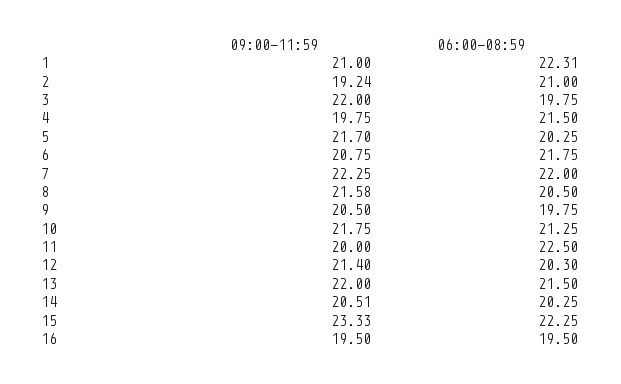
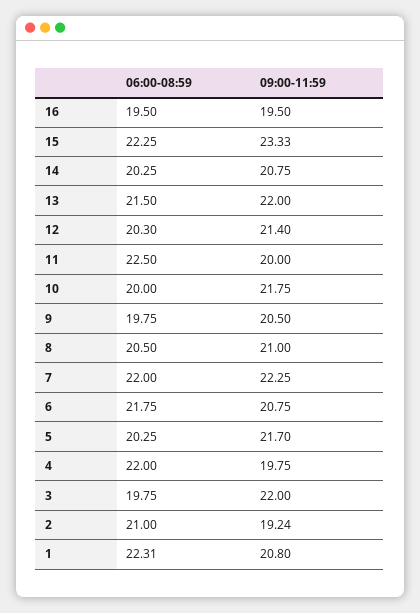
  {
    "09:00-11:59": {
-     "1": 21,
+     "1": 20.8,
      "2": 19.24,
      "3": 22,
      "4": 19.75,
      "5": 21.7,
      "6": 20.75,
      "7": 22.25,
-     "8": 21.58,
+     "8": 21,
      "9": 20.5,
      "10": 21.75,
      "11": 20,
      "12": 21.4,
      "13": 22,
-     "14": 20.51,
+     "14": 20.75,
      "15": 23.33,
      "16": 19.5
    },
    "06:00-08:59": {
      "1": 22.31,
      "2": 21,
      "3": 19.75,
-     "4": 21.5,
+     "4": 22,
      "5": 20.25,
      "6": 21.75,
      "7": 22,
      "8": 20.5,
      "9": 19.75,
-     "10": 21.25,
+     "10": 20,
      "11": 22.5,
      "12": 20.3,
      "13": 21.5,
      "14": 20.25,
      "15": 22.25,
      "16": 19.5
    }
  }

